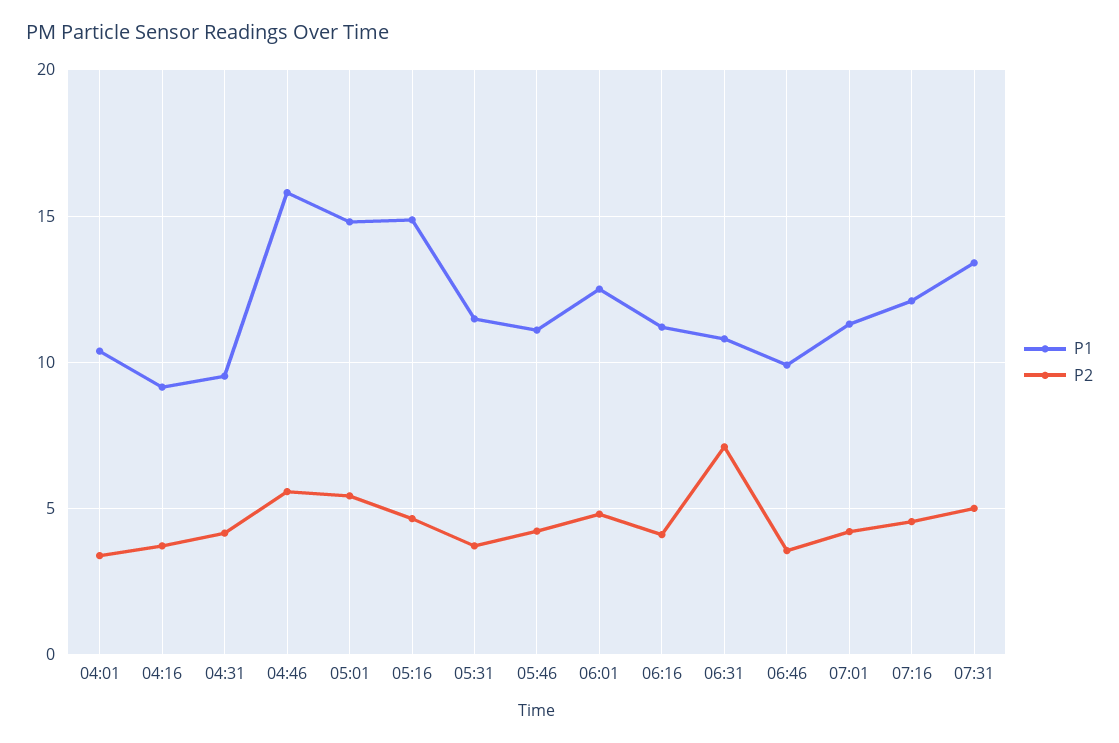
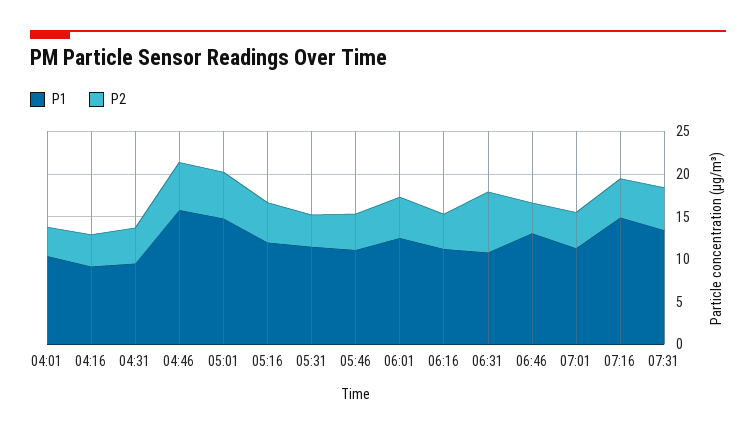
  {
    "P1": {
      "04:01": 10.5,
      "04:16": 9,
      "04:31": 9.5,
      "04:46": 16,
      "05:01": 15,
-     "05:16": 15,
+     "05:16": 12,
      "05:31": 11.5,
      "05:46": 11,
      "06:01": 12.5,
      "06:16": 11,
      "06:31": 11,
-     "06:46": 10,
+     "06:46": 13,
      "07:01": 11.5,
-     "07:16": 12,
+     "07:16": 15,
      "07:31": 13.5
    },
    "P2": {
      "04:01": 3.5,
      "04:16": 3.5,
      "04:31": 4,
      "04:46": 5.5,
      "05:01": 5.5,
      "05:16": 4.5,
      "05:31": 3.5,
      "05:46": 4,
      "06:01": 5,
      "06:16": 4,
      "06:31": 7,
      "06:46": 3.5,
      "07:01": 4,
      "07:16": 4.5,
      "07:31": 5
    }
  }

